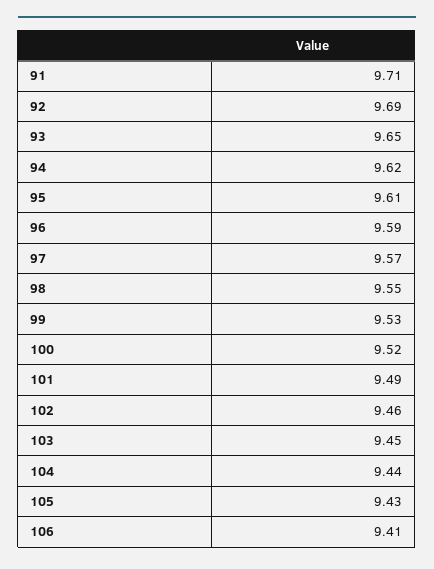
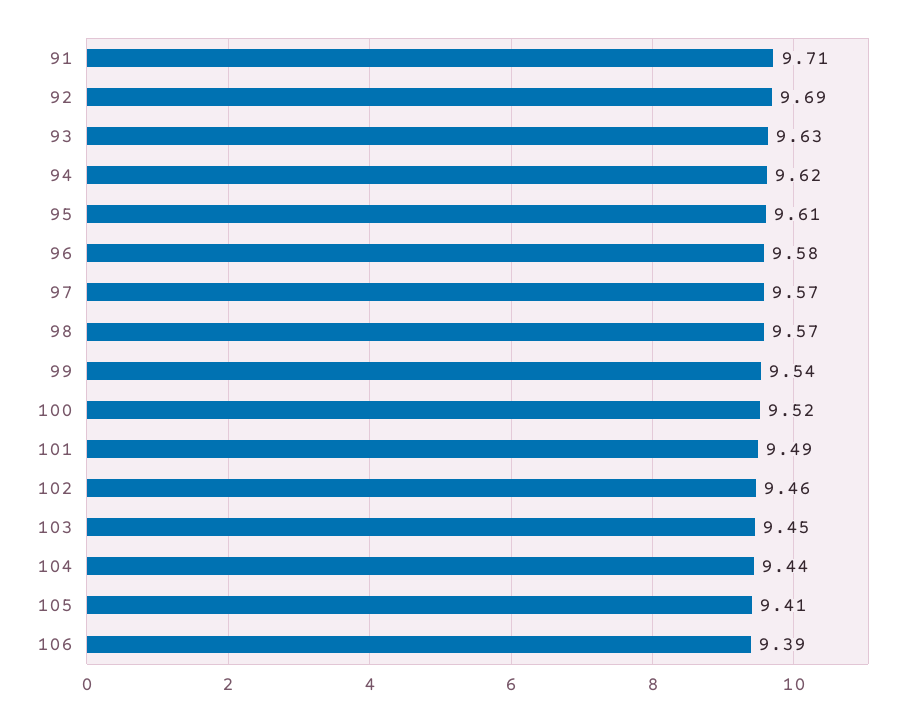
  {
    "91": 9.71,
    "92": 9.69,
-   "93": 9.65,
+   "93": 9.63,
    "94": 9.62,
    "95": 9.61,
-   "96": 9.59,
+   "96": 9.58,
    "97": 9.57,
-   "98": 9.55,
+   "98": 9.57,
-   "99": 9.53,
+   "99": 9.54,
    "100": 9.52,
    "101": 9.49,
    "102": 9.46,
    "103": 9.45,
    "104": 9.44,
-   "105": 9.43,
+   "105": 9.41,
-   "106": 9.41
+   "106": 9.39
  }

